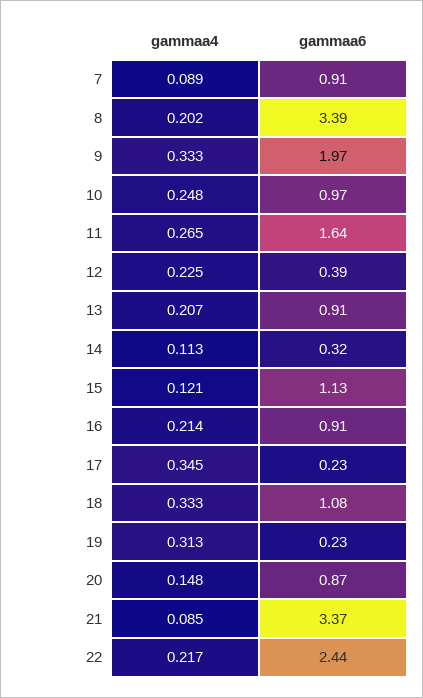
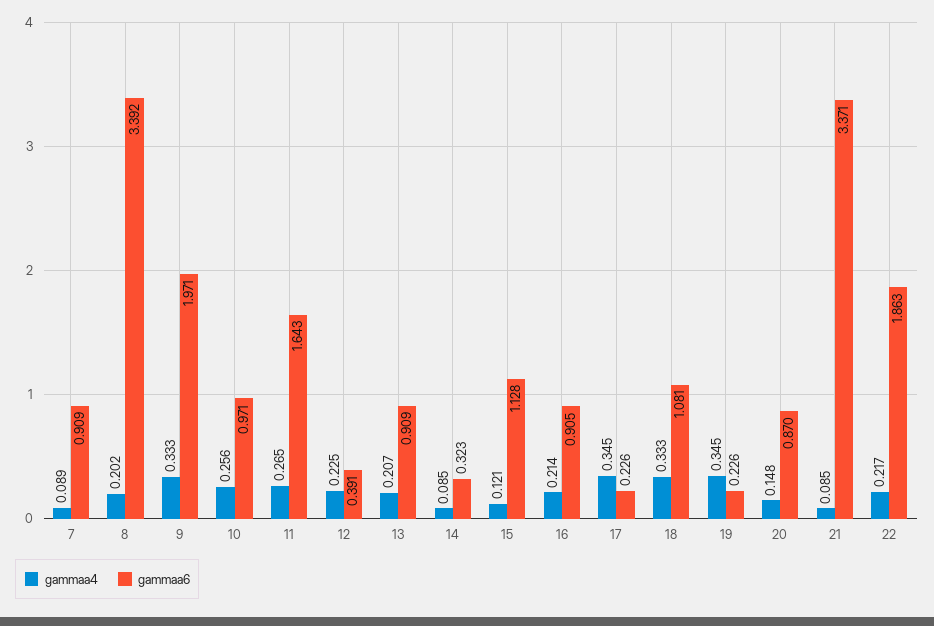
  {
    "gammaa4": {
      "7": 0.089,
      "8": 0.202,
      "9": 0.333,
-     "10": 0.248,
+     "10": 0.256,
      "11": 0.265,
      "12": 0.225,
      "13": 0.207,
-     "14": 0.113,
+     "14": 0.085,
      "15": 0.121,
      "16": 0.214,
      "17": 0.345,
      "18": 0.333,
-     "19": 0.313,
+     "19": 0.345,
      "20": 0.148,
      "21": 0.085,
      "22": 0.217
    },
    "gammaa6": {
      "7": 0.909,
      "8": 3.392,
      "9": 1.971,
      "10": 0.971,
      "11": 1.643,
      "12": 0.391,
      "13": 0.909,
      "14": 0.323,
      "15": 1.128,
      "16": 0.905,
      "17": 0.226,
      "18": 1.081,
      "19": 0.226,
      "20": 0.87,
      "21": 3.371,
-     "22": 2.44
+     "22": 1.863
    }
  }

